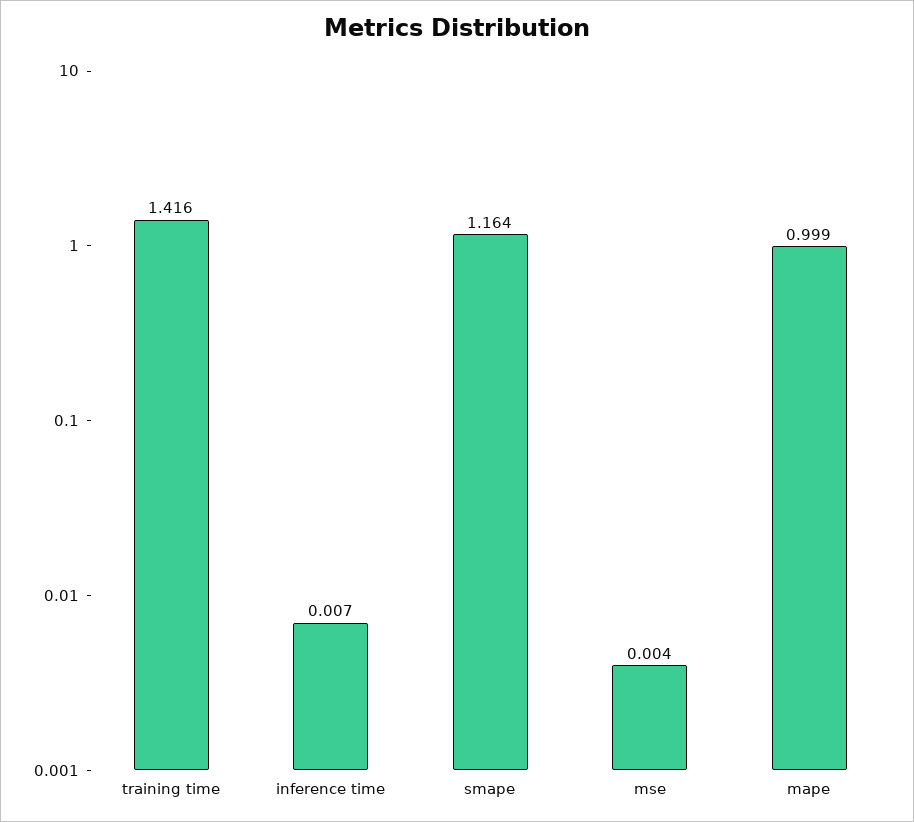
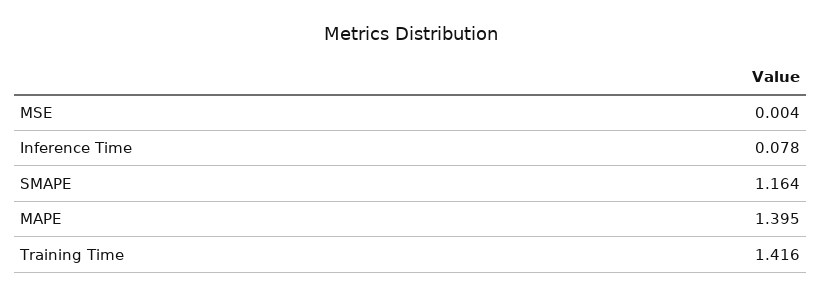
  {
    "training time": 1.416,
-   "inference time": 0.007,
+   "inference time": 0.078,
    "smape": 1.164,
    "mse": 0.004,
-   "mape": 0.999
+   "mape": 1.395
  }

